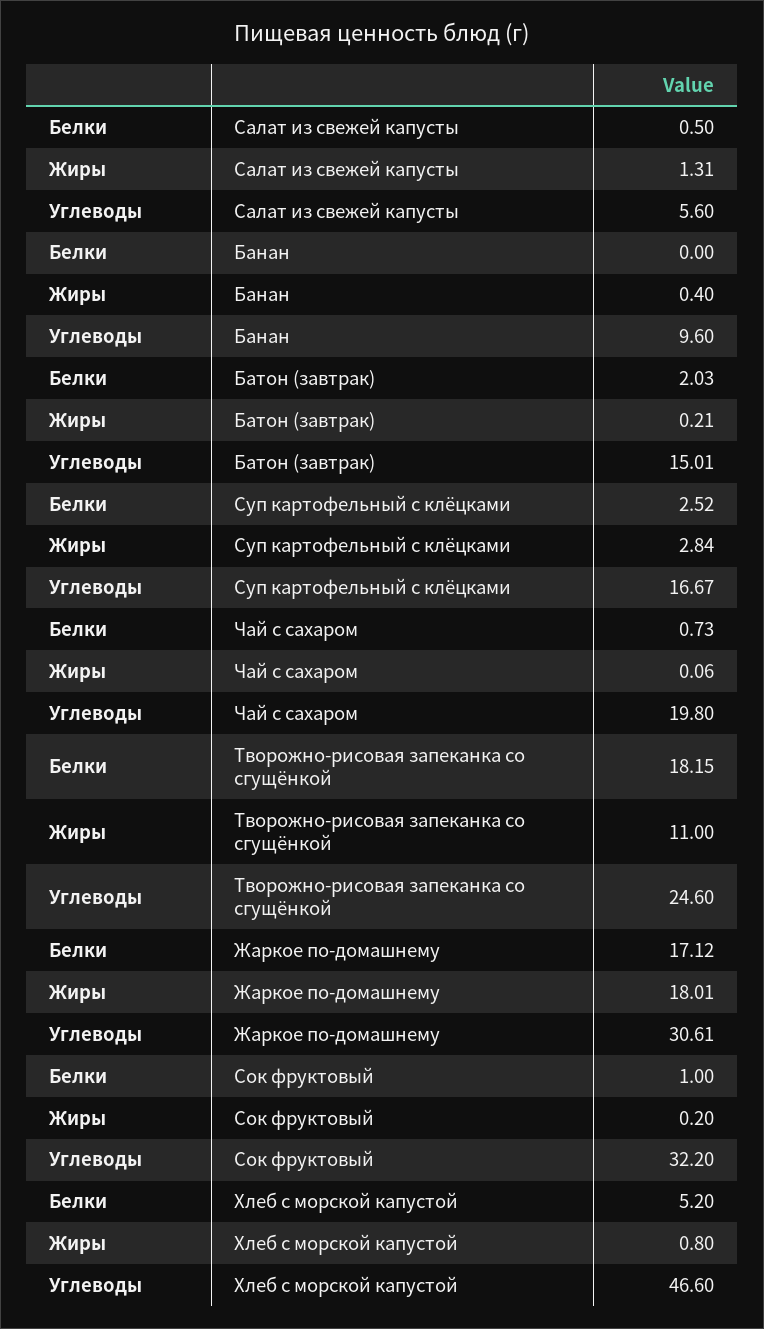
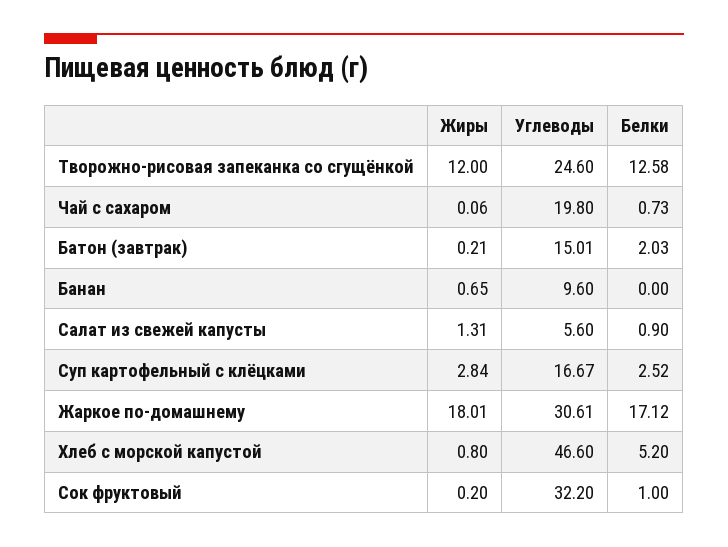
  {
    "Белки": {
-     "Салат из свежей капусты": 0.5,
+     "Салат из свежей капусты": 0.9,
      "Банан": 0,
      "Батон (завтрак)": 2.03,
      "Суп картофельный с клёцками": 2.52,
      "Чай с сахаром": 0.73,
-     "Творожно-рисовая запеканка со сгущёнкой": 18.15,
+     "Творожно-рисовая запеканка со сгущёнкой": 12.58,
      "Жаркое по-домашнему": 17.12,
      "Сок фруктовый": 1,
      "Хлеб с морской капустой": 5.2
    },
    "Жиры": {
      "Салат из свежей капусты": 1.31,
-     "Банан": 0.4,
+     "Банан": 0.65,
      "Батон (завтрак)": 0.21,
      "Суп картофельный с клёцками": 2.84,
      "Чай с сахаром": 0.06,
-     "Творожно-рисовая запеканка со сгущёнкой": 11,
+     "Творожно-рисовая запеканка со сгущёнкой": 12,
      "Жаркое по-домашнему": 18.01,
      "Сок фруктовый": 0.2,
      "Хлеб с морской капустой": 0.8
    },
    "Углеводы": {
      "Салат из свежей капусты": 5.6,
      "Банан": 9.6,
      "Батон (завтрак)": 15.01,
      "Суп картофельный с клёцками": 16.67,
      "Чай с сахаром": 19.8,
      "Творожно-рисовая запеканка со сгущёнкой": 24.6,
      "Жаркое по-домашнему": 30.61,
      "Сок фруктовый": 32.2,
      "Хлеб с морской капустой": 46.6
    }
  }

